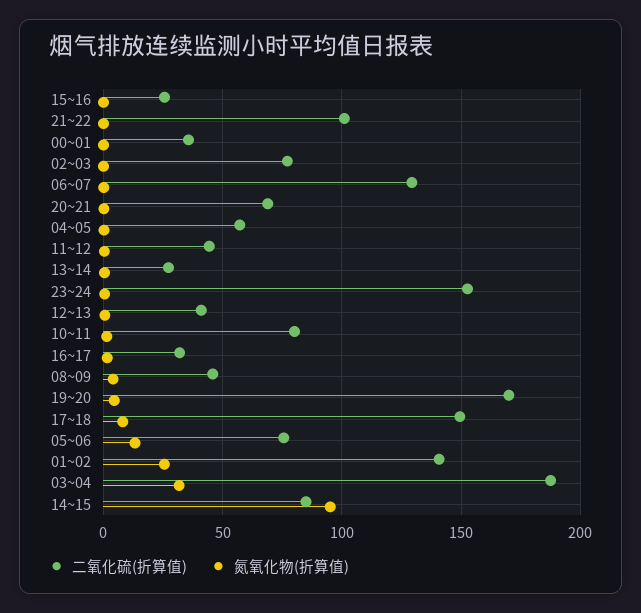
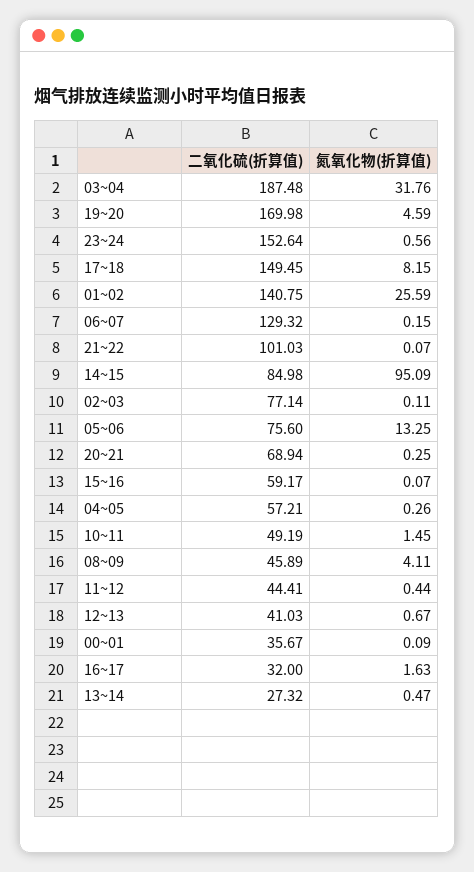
  {
    "二氧化硫(折算值)": {
-     "15~16": 25,
+     "15~16": 59.17,
      "21~22": 101.03,
      "00~01": 35.67,
      "02~03": 77.14,
      "06~07": 129.32,
      "20~21": 68.94,
      "04~05": 57.21,
      "11~12": 44.41,
      "13~14": 27.32,
      "23~24": 152.64,
      "12~13": 41.03,
-     "10~11": 80,
+     "10~11": 49.19,
      "16~17": 32,
      "08~09": 45.89,
      "19~20": 169.98,
      "17~18": 149.45,
      "05~06": 75.6,
      "01~02": 140.75,
      "03~04": 187.48,
      "14~15": 84.98
    },
    "氮氧化物(折算值)": {
      "15~16": 0.07,
      "21~22": 0.07,
      "00~01": 0.09,
      "02~03": 0.11,
      "06~07": 0.15,
      "20~21": 0.25,
      "04~05": 0.26,
      "11~12": 0.44,
      "13~14": 0.47,
      "23~24": 0.56,
      "12~13": 0.67,
      "10~11": 1.45,
      "16~17": 1.63,
      "08~09": 4.11,
      "19~20": 4.59,
      "17~18": 8.15,
      "05~06": 13.25,
      "01~02": 25.59,
      "03~04": 31.76,
      "14~15": 95.09
    }
  }

